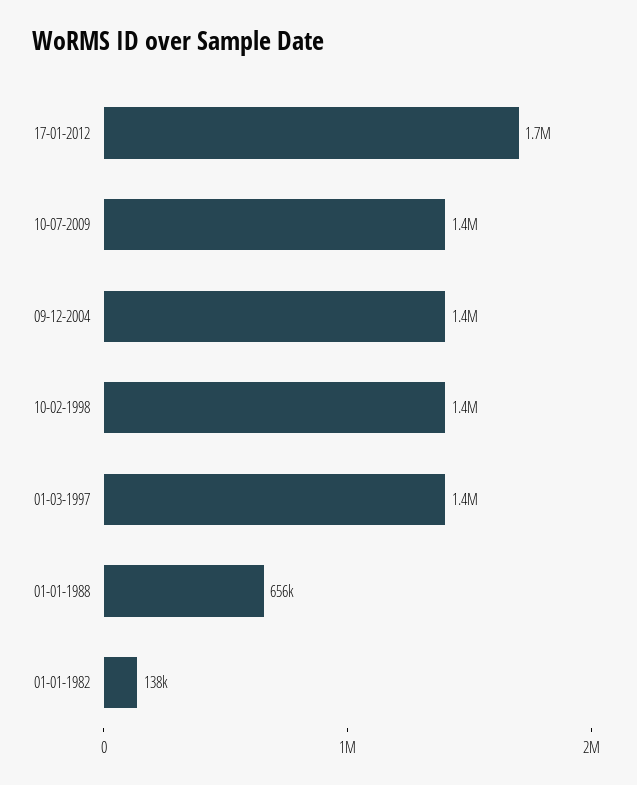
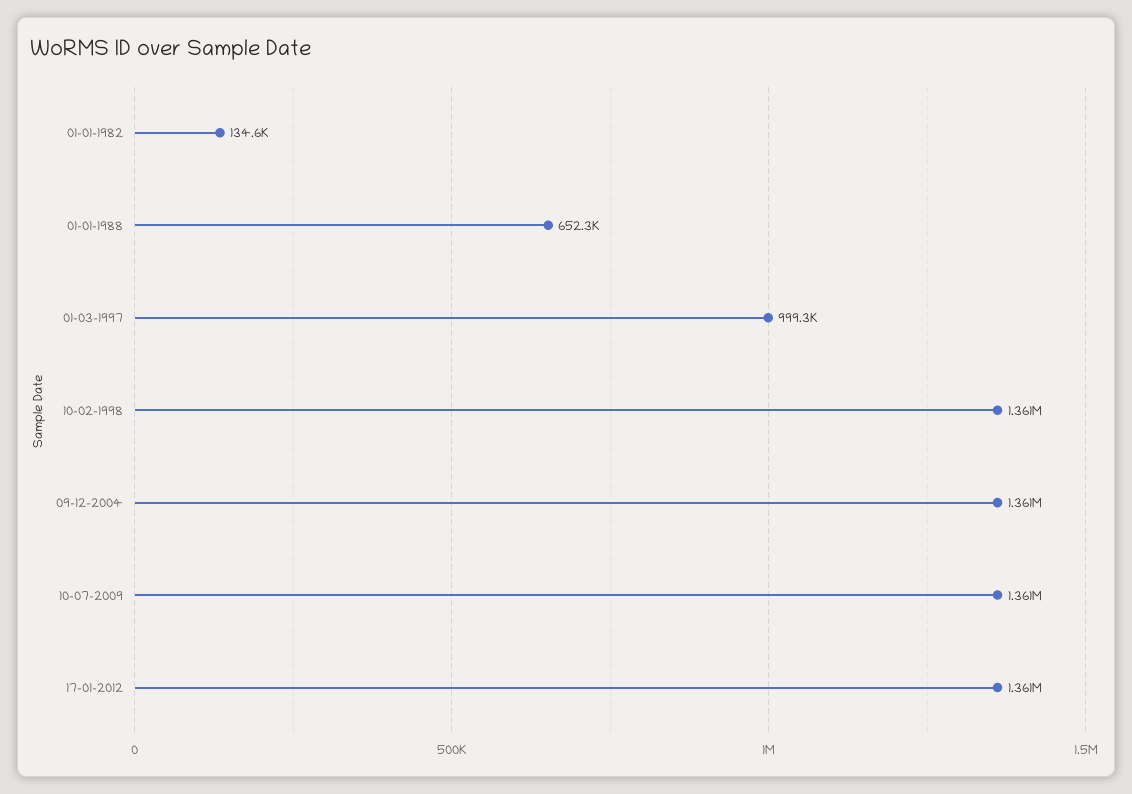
  {
-   "17-01-2012": 1700000,
+   "17-01-2012": 1361000,
    "10-07-2009": 1361000,
    "09-12-2004": 1361000,
    "10-02-1998": 1361000,
-   "01-03-1997": 1400000,
+   "01-03-1997": 999300,
-   "01-01-1988": 656000,
+   "01-01-1988": 652300,
-   "01-01-1982": 138000
+   "01-01-1982": 134600
  }

